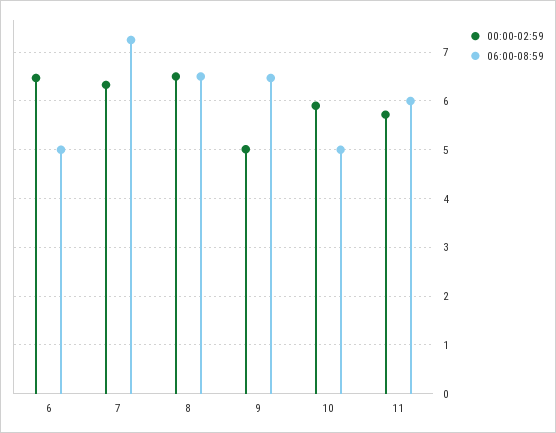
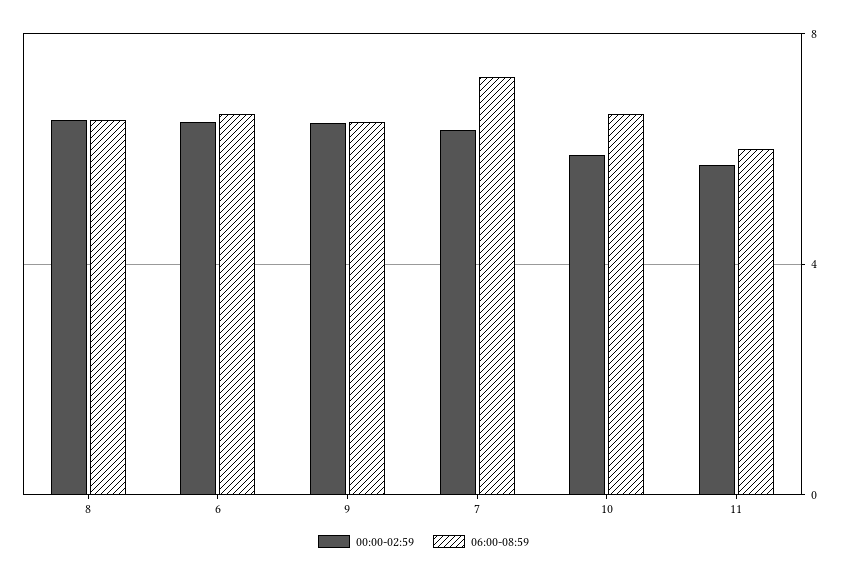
  {
    "00:00-02:59": {
      "6": 6.4,
      "7": 6.4,
      "8": 6.6,
-     "9": 5,
+     "9": 6.5,
      "10": 6,
      "11": 5.8
    },
    "06:00-08:59": {
-     "6": 5,
+     "6": 6.5,
      "7": 7.2,
      "8": 6.6,
      "9": 6.4,
-     "10": 5,
+     "10": 6.5,
      "11": 6
    }
  }

